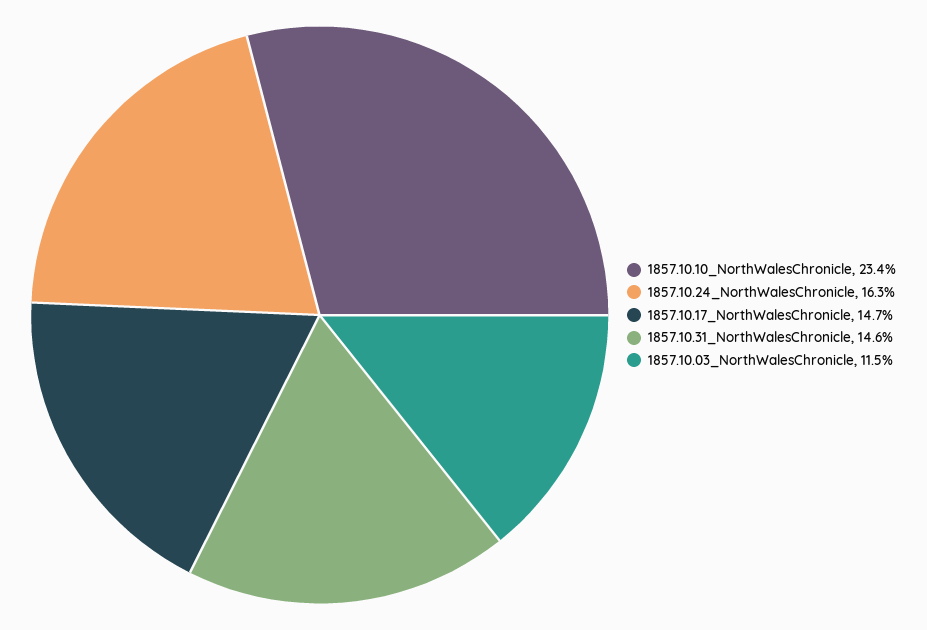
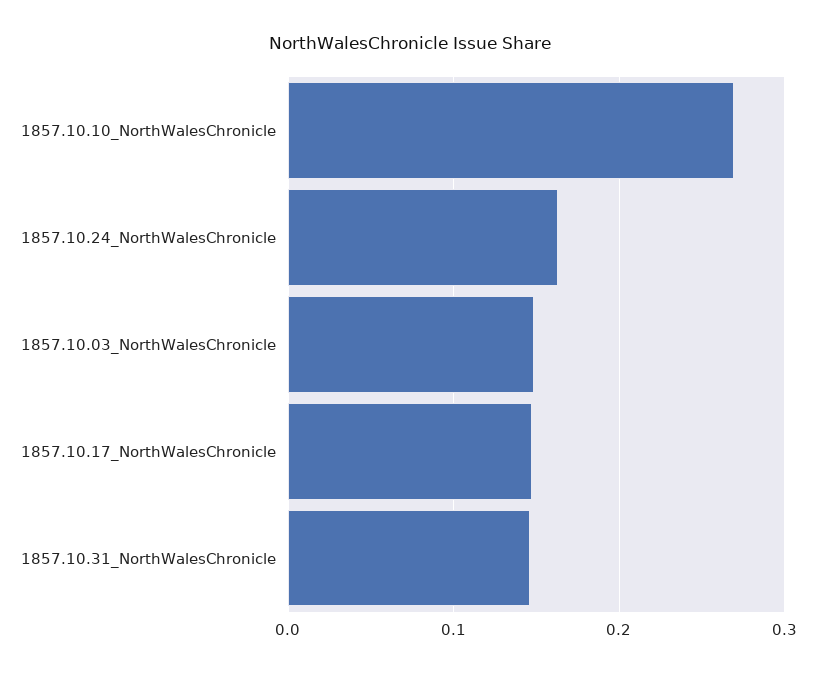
  {
-   "1857.10.10_NorthWalesChronicle": 0.234,
+   "1857.10.10_NorthWalesChronicle": 0.27,
    "1857.10.24_NorthWalesChronicle": 0.163,
    "1857.10.17_NorthWalesChronicle": 0.147,
    "1857.10.31_NorthWalesChronicle": 0.146,
-   "1857.10.03_NorthWalesChronicle": 0.115
+   "1857.10.03_NorthWalesChronicle": 0.15
  }

